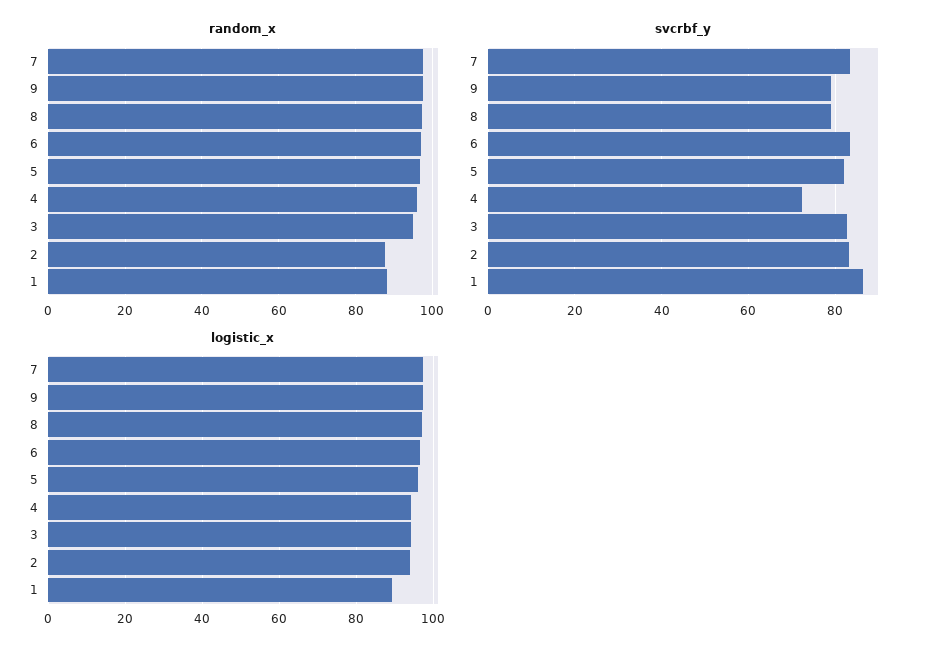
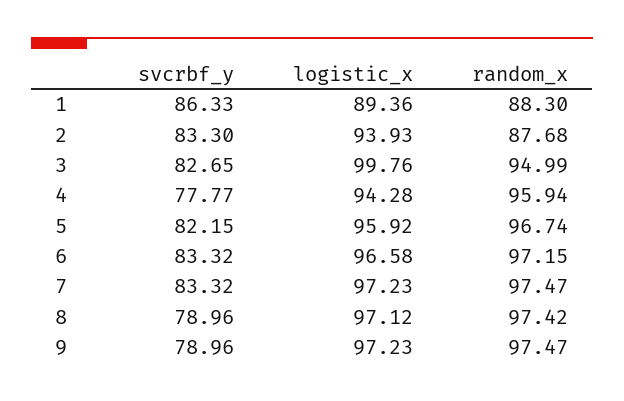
  {
    "random_x": {
      "7": 97.47,
      "9": 97.47,
      "8": 97.42,
      "6": 97.15,
      "5": 96.74,
      "4": 95.94,
      "3": 94.99,
      "2": 87.68,
      "1": 88.3
    },
    "svcrbf_y": {
      "7": 83.32,
      "9": 78.96,
      "8": 78.96,
      "6": 83.32,
      "5": 82.15,
-     "4": 72,
+     "4": 77.77,
      "3": 82.65,
      "2": 83.3,
      "1": 86.33
    },
    "logistic_x": {
      "7": 97.23,
      "9": 97.23,
      "8": 97.12,
      "6": 96.58,
      "5": 95.92,
      "4": 94.28,
-     "3": 94,
+     "3": 99.76,
      "2": 93.93,
      "1": 89.36
    }
  }

